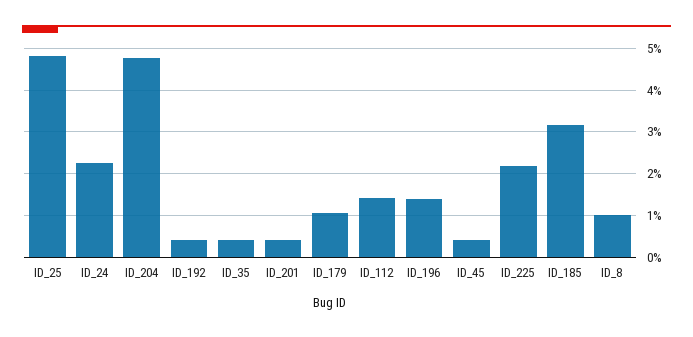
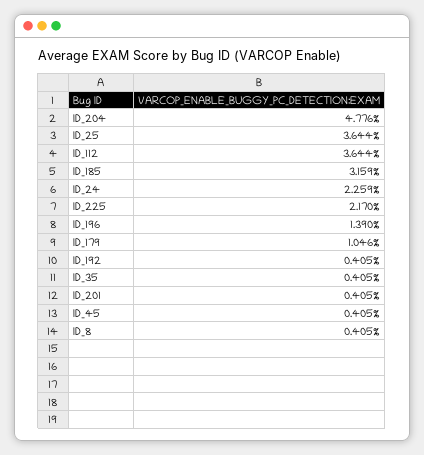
  {
-   "ID_25": 4.8,
+   "ID_25": 3.644,
    "ID_24": 2.259,
    "ID_204": 4.776,
    "ID_192": 0.405,
    "ID_35": 0.405,
    "ID_201": 0.405,
    "ID_179": 1.046,
-   "ID_112": 1.4,
+   "ID_112": 3.644,
    "ID_196": 1.39,
    "ID_45": 0.405,
    "ID_225": 2.17,
    "ID_185": 3.159,
-   "ID_8": 1
+   "ID_8": 0.405
  }

